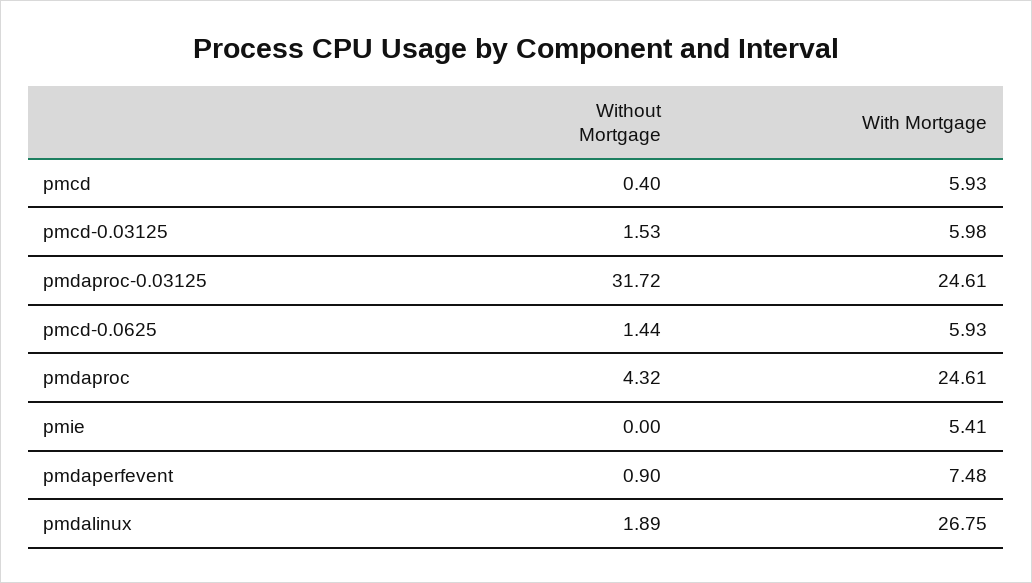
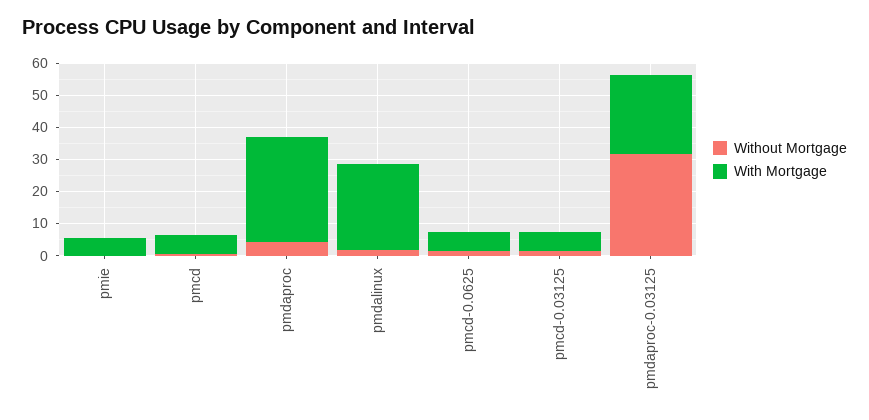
  {
    "Without Mortgage": {
      "pmcd": 0.4,
      "pmcd-0.03125": 1.53,
      "pmdaproc-0.03125": 31.72,
      "pmcd-0.0625": 1.44,
      "pmdaproc": 4.32,
      "pmie": 0,
-     "pmdaperfevent": 0.9,
      "pmdalinux": 1.89
    },
    "With Mortgage": {
      "pmcd": 5.93,
      "pmcd-0.03125": 5.98,
      "pmdaproc-0.03125": 24.61,
      "pmcd-0.0625": 5.93,
-     "pmdaproc": 24.61,
+     "pmdaproc": 32.5,
      "pmie": 5.41,
-     "pmdaperfevent": 7.48,
      "pmdalinux": 26.75
    }
  }

